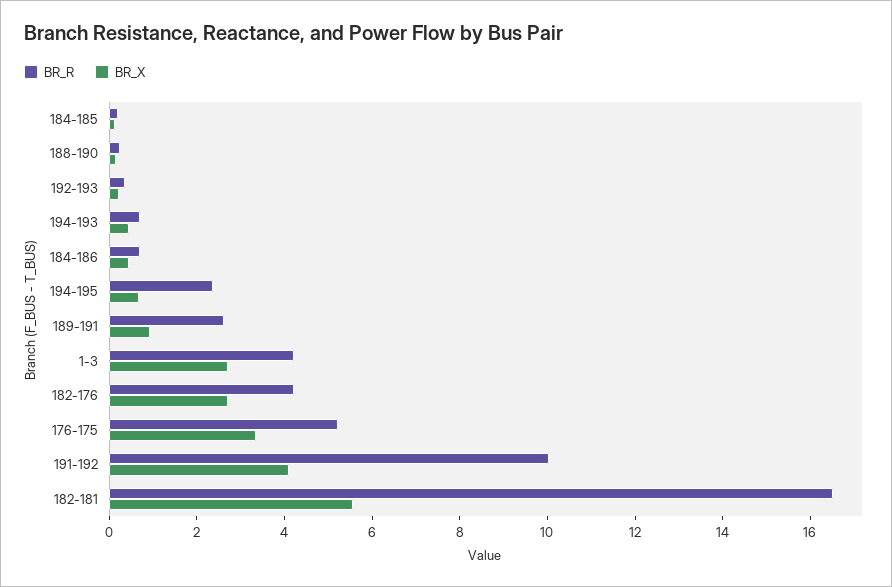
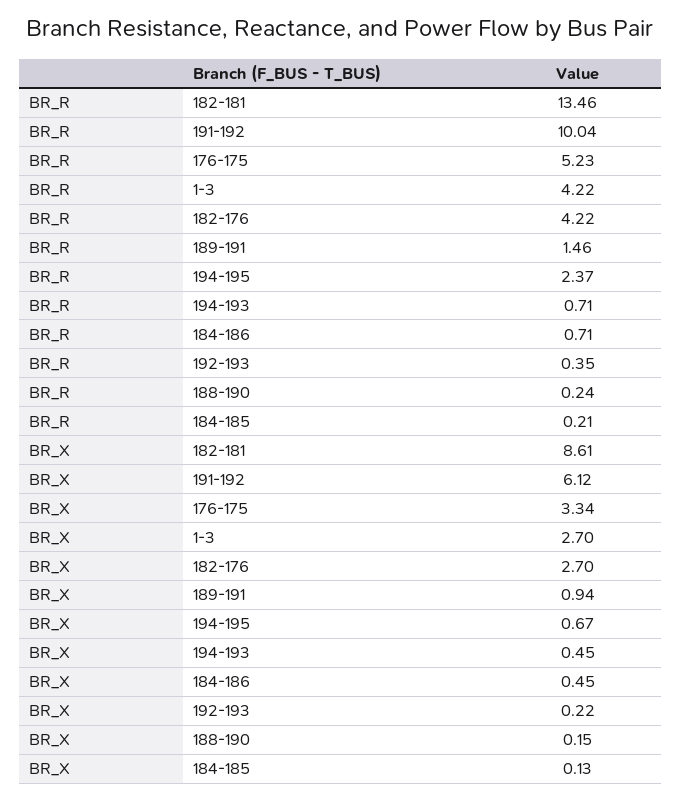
  {
    "BR_R": {
      "184-185": 0.21,
      "188-190": 0.24,
      "192-193": 0.35,
      "194-193": 0.71,
      "184-186": 0.71,
      "194-195": 2.37,
-     "189-191": 2.5,
+     "189-191": 1.46,
      "1-3": 4.22,
      "182-176": 4.22,
      "176-175": 5.23,
      "191-192": 10.04,
-     "182-181": 16.5
+     "182-181": 13.46
    },
    "BR_X": {
      "184-185": 0.13,
      "188-190": 0.15,
      "192-193": 0.22,
      "194-193": 0.45,
      "184-186": 0.45,
      "194-195": 0.67,
      "189-191": 0.94,
      "1-3": 2.7,
      "182-176": 2.7,
      "176-175": 3.34,
-     "191-192": 4,
+     "191-192": 6.12,
-     "182-181": 5.5
+     "182-181": 8.61
    }
  }

